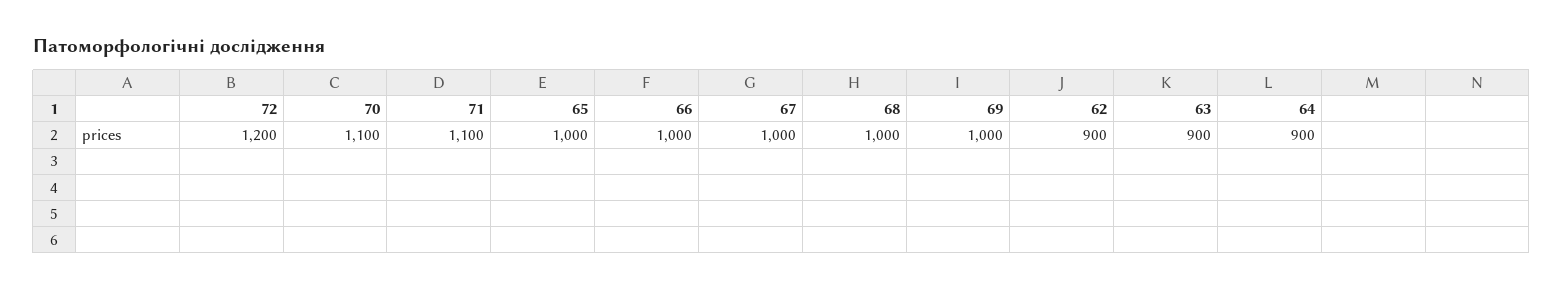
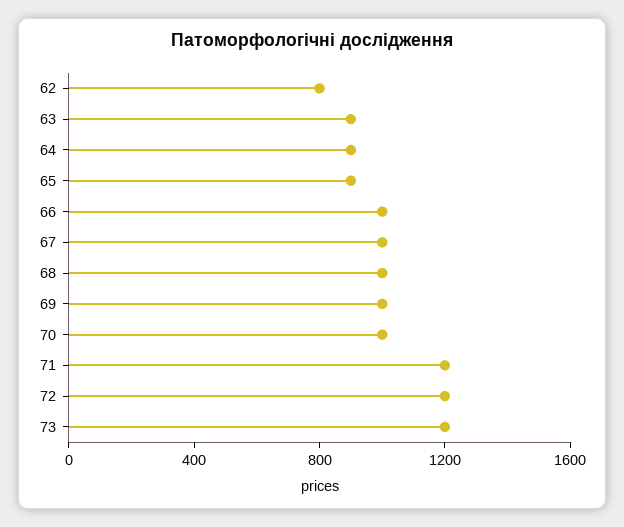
  {
    "72": 1200,
-   "70": 1100,
+   "70": 1000,
-   "71": 1100,
+   "71": 1200,
-   "65": 1000,
+   "65": 900,
    "66": 1000,
    "67": 1000,
    "68": 1000,
    "69": 1000,
-   "62": 900,
+   "62": 800,
    "63": 900,
-   "64": 900
+   "64": 900,
+   "73": 1200
  }

